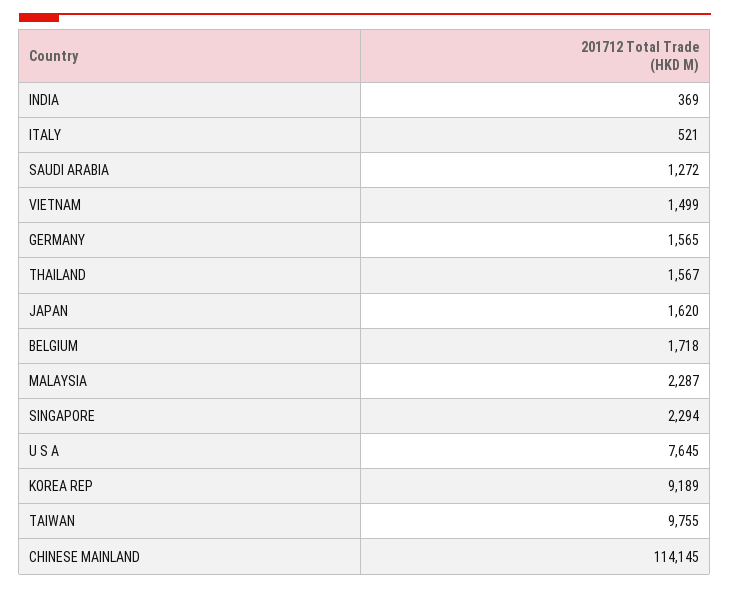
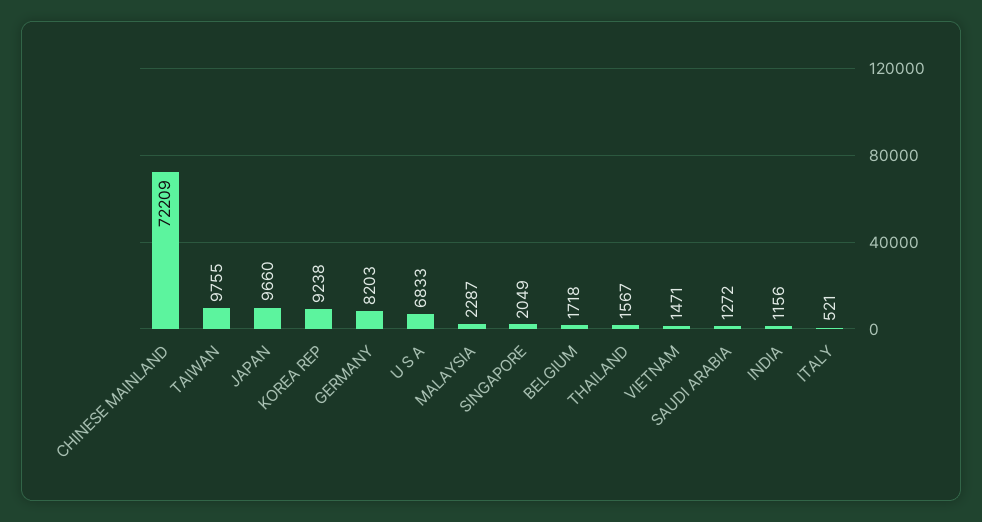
  {
-   "INDIA": 369,
+   "INDIA": 1156,
    "ITALY": 521,
    "SAUDI ARABIA": 1272,
-   "VIETNAM": 1499,
+   "VIETNAM": 1471,
-   "GERMANY": 1565,
+   "GERMANY": 8203,
    "THAILAND": 1567,
-   "JAPAN": 1620,
+   "JAPAN": 9660,
    "BELGIUM": 1718,
    "MALAYSIA": 2287,
-   "SINGAPORE": 2294,
+   "SINGAPORE": 2049,
-   "U S A": 7645,
+   "U S A": 6833,
-   "KOREA REP": 9189,
+   "KOREA REP": 9238,
    "TAIWAN": 9755,
-   "CHINESE MAINLAND": 114145
+   "CHINESE MAINLAND": 72209
  }

